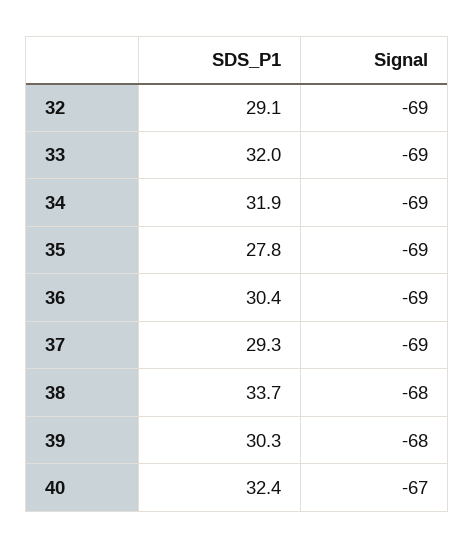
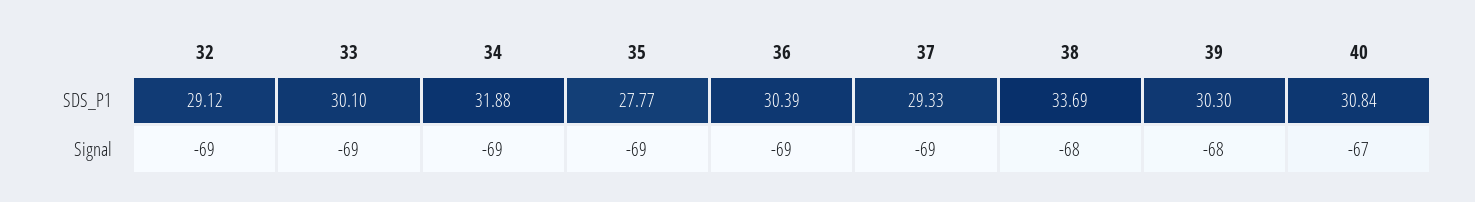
  {
    "SDS_P1": {
      "32": 29.12,
-     "33": 32,
+     "33": 30.1,
      "34": 31.88,
      "35": 27.77,
      "36": 30.39,
      "37": 29.33,
      "38": 33.69,
      "39": 30.3,
-     "40": 32.4
+     "40": 30.84
    },
    "Signal": {
      "32": -69,
      "33": -69,
      "34": -69,
      "35": -69,
      "36": -69,
      "37": -69,
      "38": -68,
      "39": -68,
      "40": -67
    }
  }

